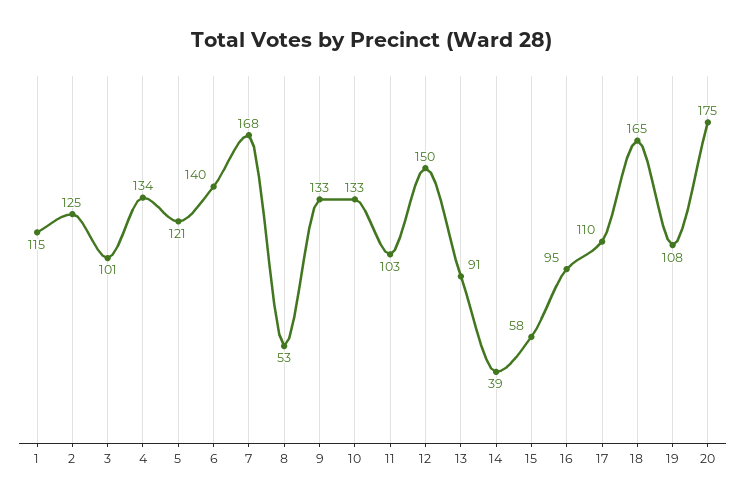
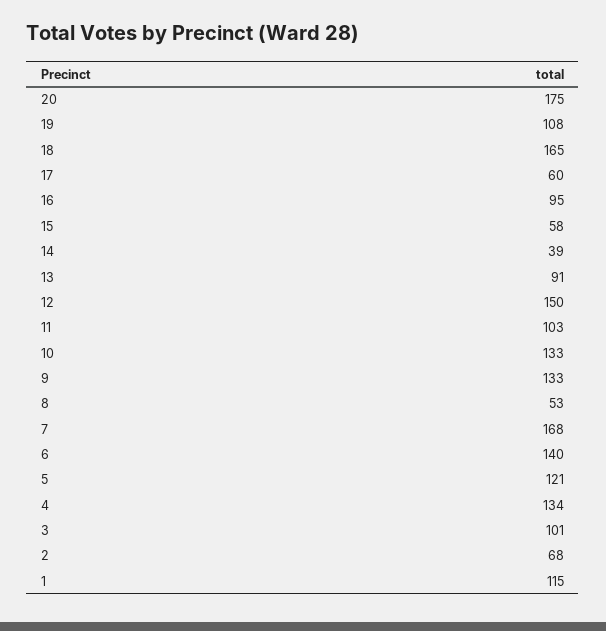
  {
    "1": 115,
-   "2": 125,
+   "2": 68,
    "3": 101,
    "4": 134,
    "5": 121,
    "6": 140,
    "7": 168,
    "8": 53,
    "9": 133,
    "10": 133,
    "11": 103,
    "12": 150,
    "13": 91,
    "14": 39,
    "15": 58,
    "16": 95,
-   "17": 110,
+   "17": 60,
    "18": 165,
    "19": 108,
    "20": 175
  }

